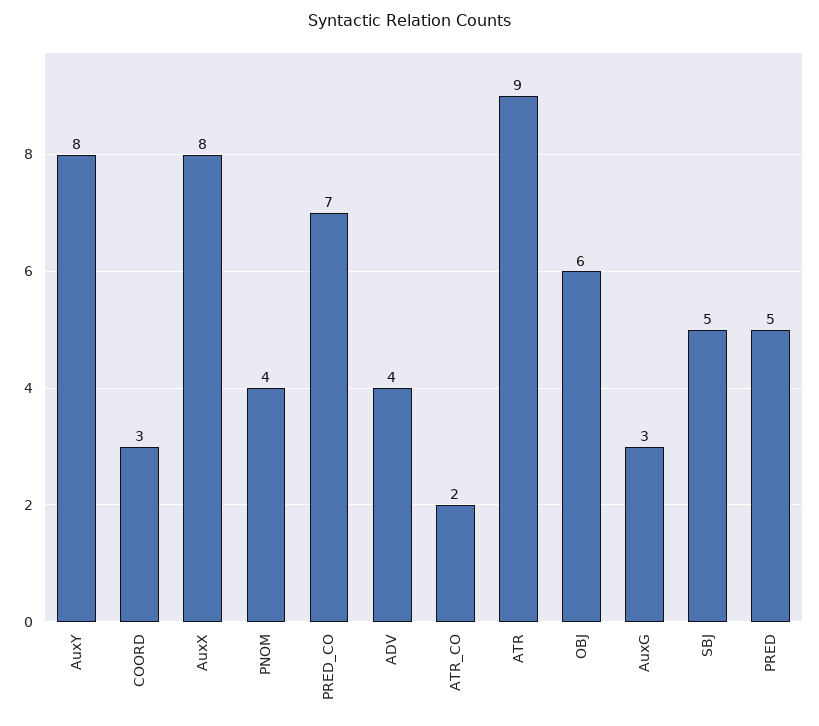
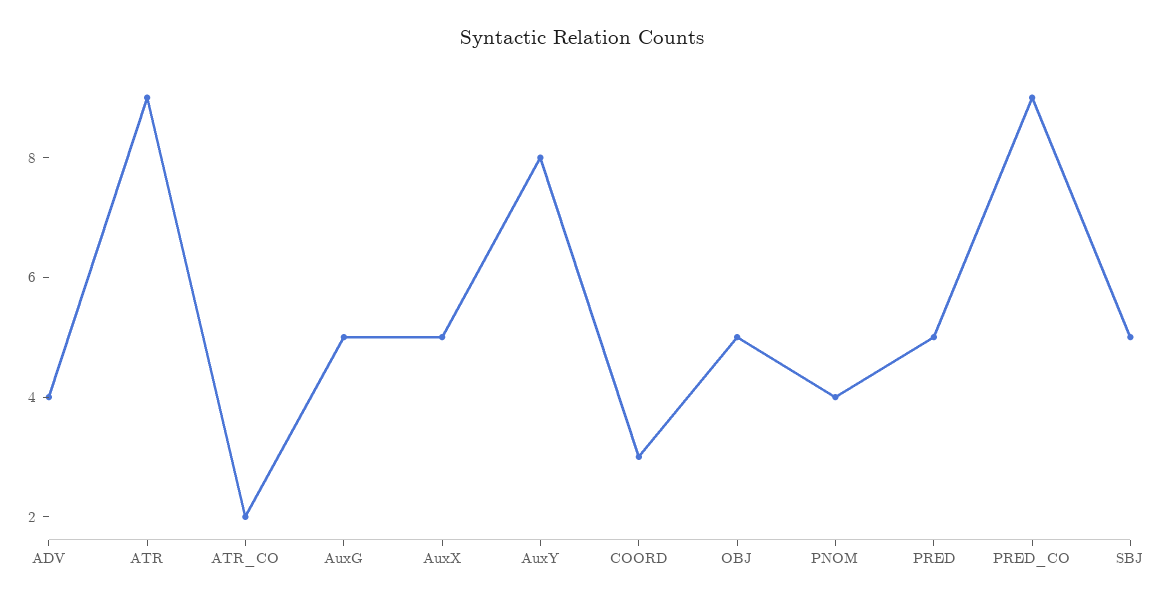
  {
    "AuxY": 8,
    "COORD": 3,
-   "AuxX": 8,
+   "AuxX": 5,
    "PNOM": 4,
-   "PRED_CO": 7,
+   "PRED_CO": 9,
    "ADV": 4,
    "ATR_CO": 2,
    "ATR": 9,
-   "OBJ": 6,
+   "OBJ": 5,
-   "AuxG": 3,
+   "AuxG": 5,
    "SBJ": 5,
    "PRED": 5
  }

